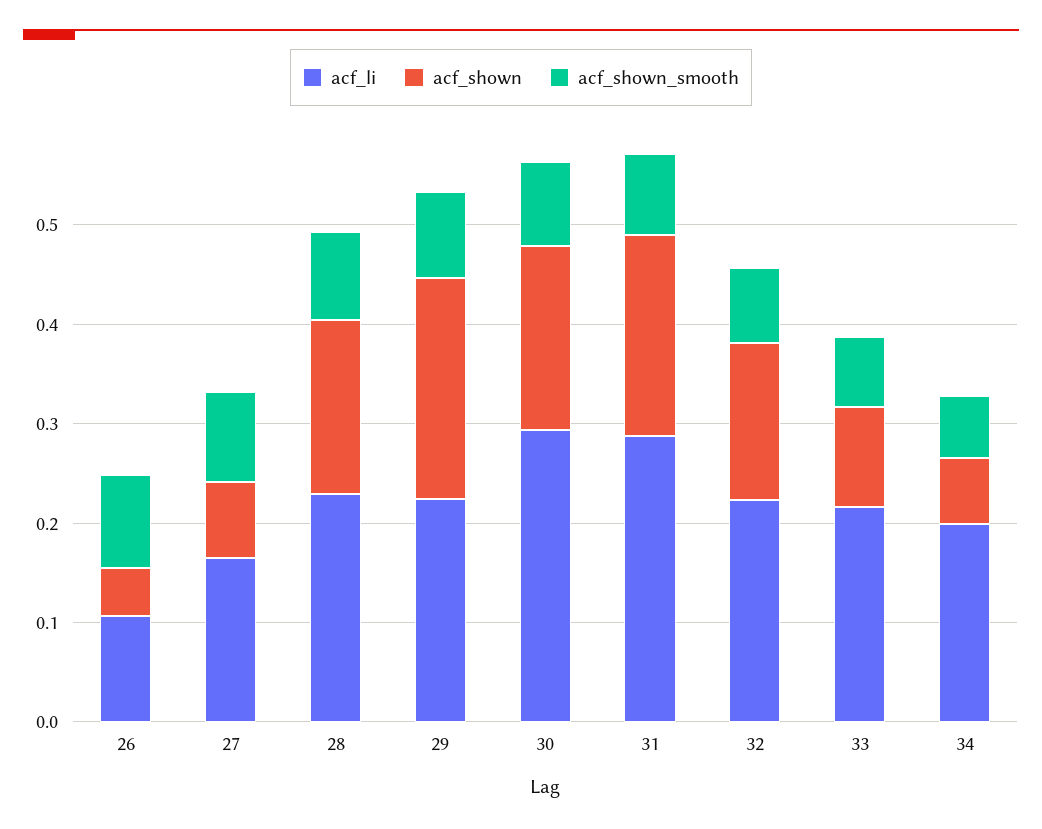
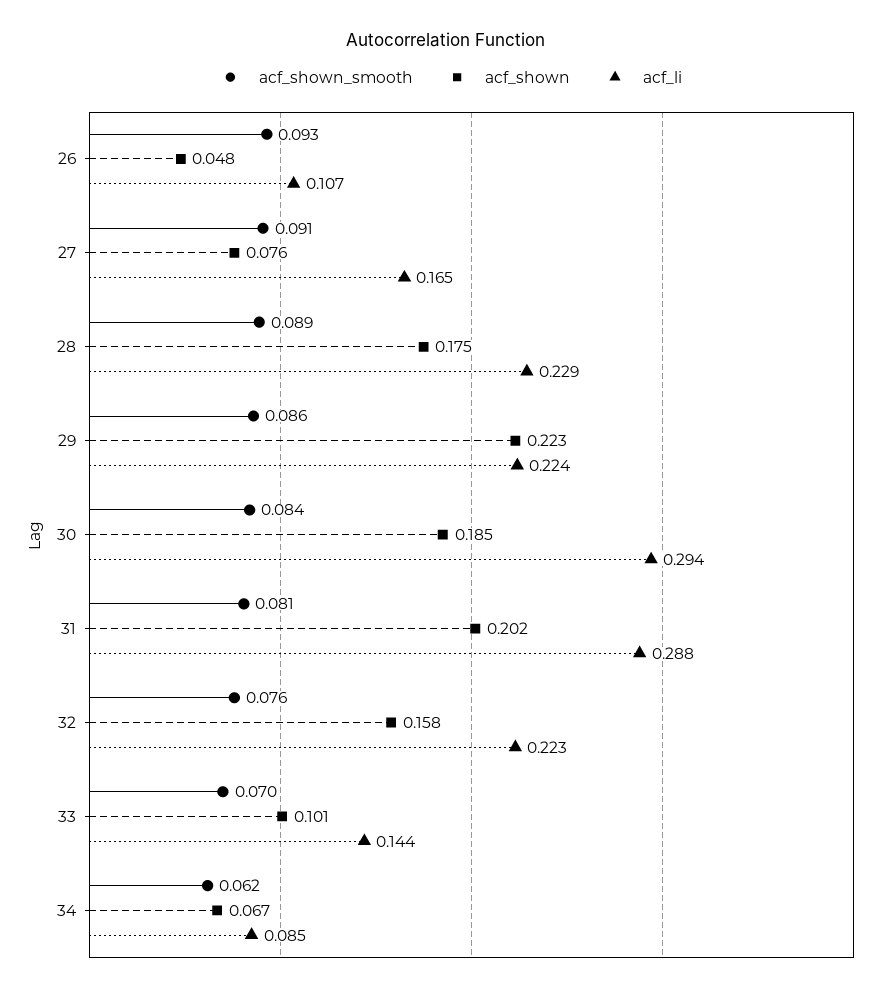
  {
    "acf_li": {
      "26": 0.107,
      "27": 0.165,
      "28": 0.229,
      "29": 0.224,
      "30": 0.294,
      "31": 0.288,
      "32": 0.223,
-     "33": 0.22,
+     "33": 0.144,
-     "34": 0.2
+     "34": 0.085
    },
    "acf_shown": {
      "26": 0.048,
      "27": 0.076,
      "28": 0.175,
      "29": 0.223,
      "30": 0.185,
      "31": 0.202,
      "32": 0.158,
      "33": 0.101,
      "34": 0.067
    },
    "acf_shown_smooth": {
      "26": 0.093,
      "27": 0.091,
      "28": 0.089,
      "29": 0.086,
      "30": 0.084,
      "31": 0.081,
      "32": 0.076,
      "33": 0.07,
      "34": 0.062
    }
  }

